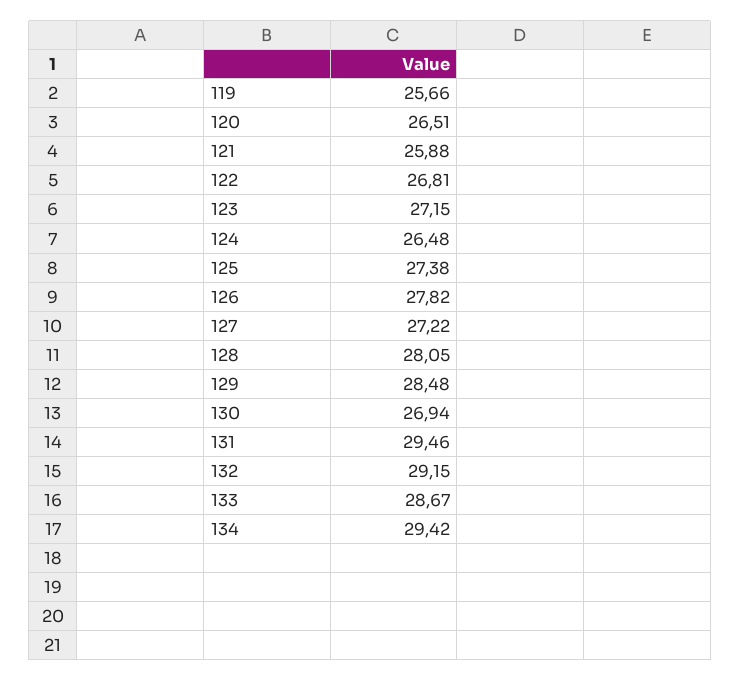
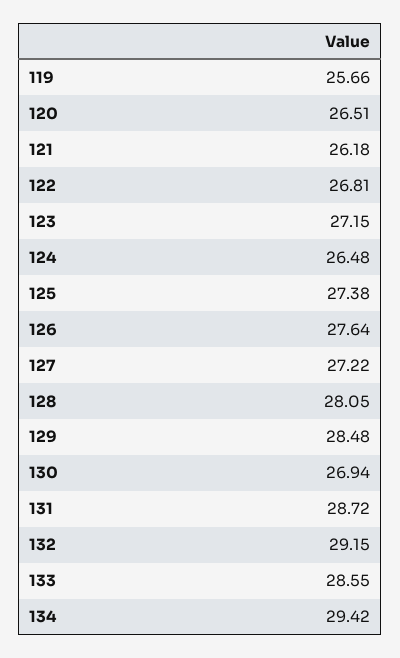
  {
    "119": 25.66,
    "120": 26.51,
-   "121": 25.88,
+   "121": 26.18,
    "122": 26.81,
    "123": 27.15,
    "124": 26.48,
    "125": 27.38,
-   "126": 27.82,
+   "126": 27.64,
    "127": 27.22,
    "128": 28.05,
    "129": 28.48,
    "130": 26.94,
-   "131": 29.46,
+   "131": 28.72,
    "132": 29.15,
-   "133": 28.67,
+   "133": 28.55,
    "134": 29.42
  }

